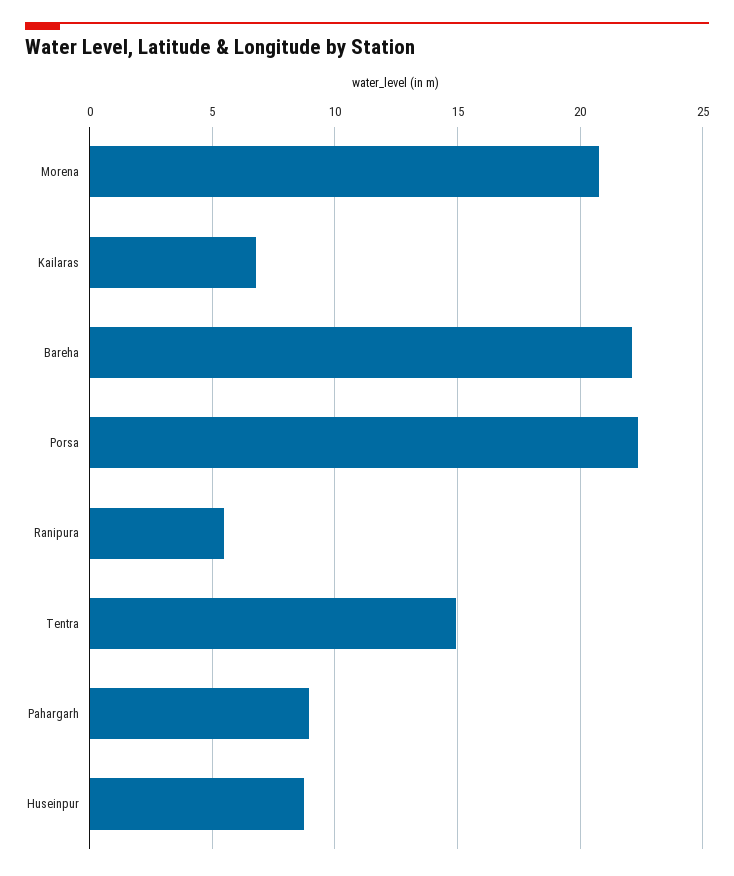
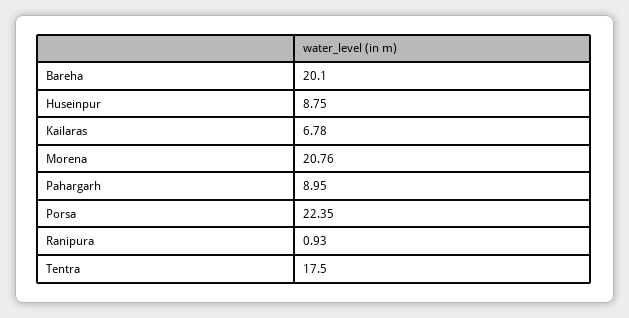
  {
    "Morena": 20.76,
    "Kailaras": 6.78,
-   "Bareha": 22,
+   "Bareha": 20.1,
    "Porsa": 22.35,
-   "Ranipura": 5.5,
+   "Ranipura": 0.93,
-   "Tentra": 15,
+   "Tentra": 17.5,
    "Pahargarh": 8.95,
    "Huseinpur": 8.75
  }

